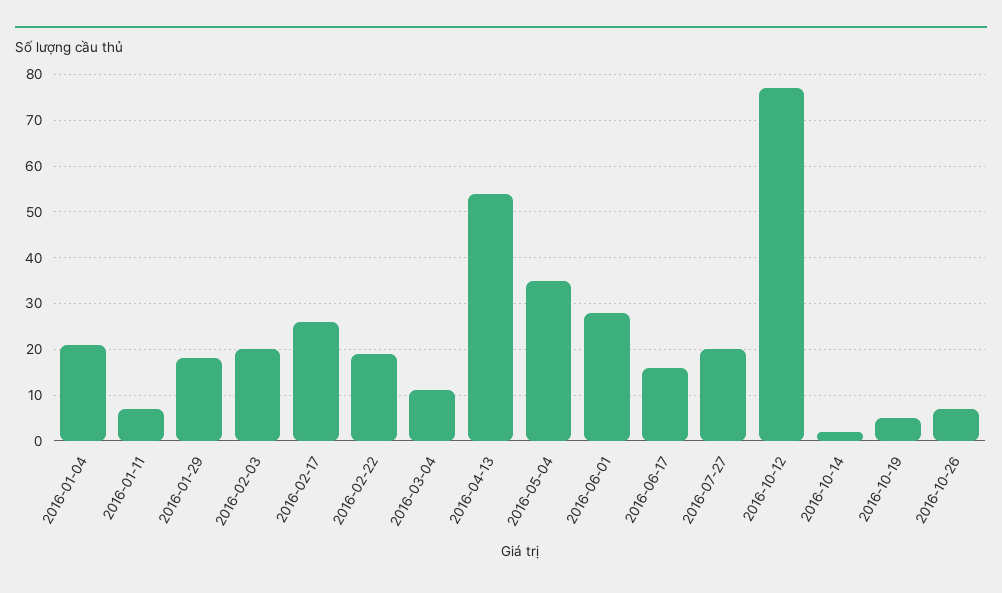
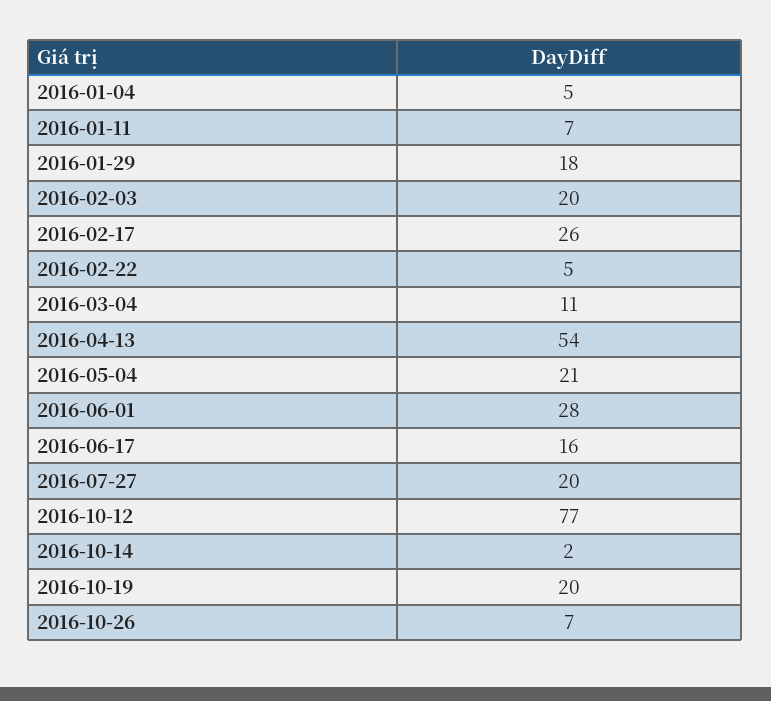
  {
-   "2016-01-04": 20,
+   "2016-01-04": 5,
    "2016-01-11": 7,
    "2016-01-29": 18,
    "2016-02-03": 20,
    "2016-02-17": 26,
-   "2016-02-22": 20,
+   "2016-02-22": 5,
    "2016-03-04": 11,
    "2016-04-13": 54,
-   "2016-05-04": 35,
+   "2016-05-04": 21,
    "2016-06-01": 28,
    "2016-06-17": 16,
    "2016-07-27": 20,
    "2016-10-12": 77,
    "2016-10-14": 2,
-   "2016-10-19": 5,
+   "2016-10-19": 20,
    "2016-10-26": 7
  }

